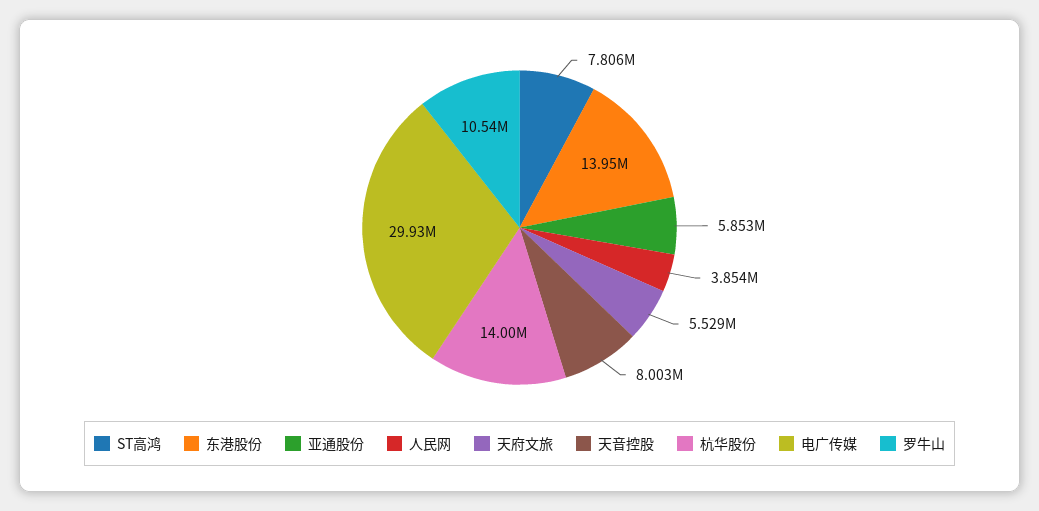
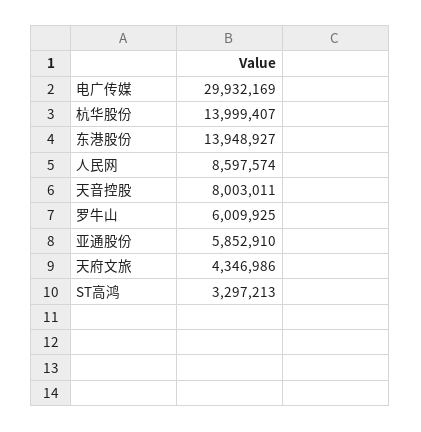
  {
-   "ST高鸿": 7806000,
+   "ST高鸿": 3297213,
    "东港股份": 13948927,
    "亚通股份": 5852910,
-   "人民网": 3854000,
+   "人民网": 8597574,
-   "天府文旅": 5529000,
+   "天府文旅": 4346986,
    "天音控股": 8003011,
    "杭华股份": 13999407,
    "电广传媒": 29932169,
-   "罗牛山": 10540000
+   "罗牛山": 6009925
  }

